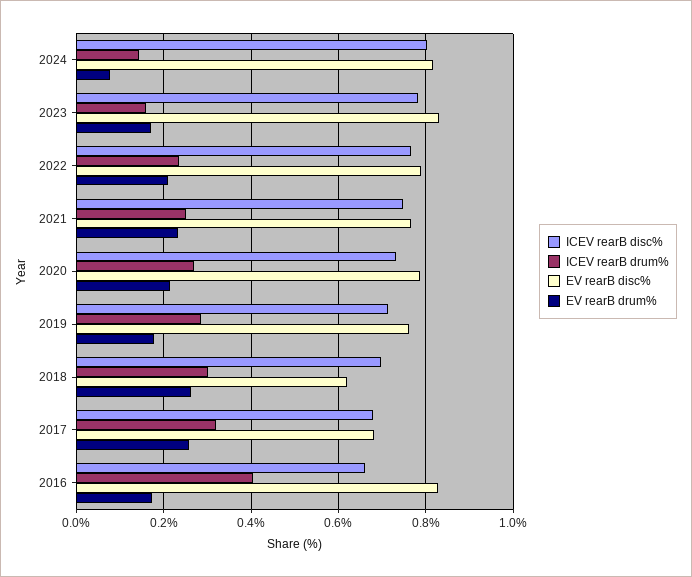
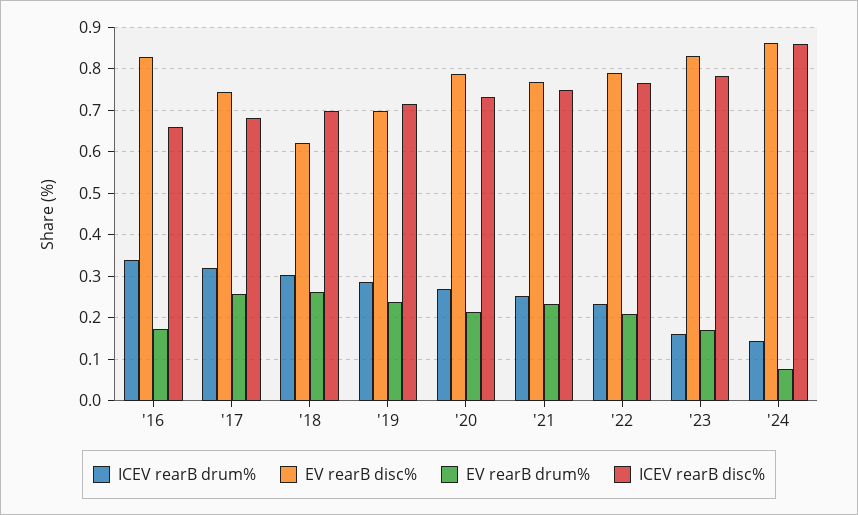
  {
    "ICEV rearB disc%": {
-     "2024": 0.8,
+     "2024": 0.86,
      "2023": 0.78,
      "2022": 0.76,
      "2021": 0.74,
      "2020": 0.74,
      "2019": 0.72,
      "2018": 0.7,
      "2017": 0.68,
      "2016": 0.66
    },
    "ICEV rearB drum%": {
      "2024": 0.14,
      "2023": 0.16,
      "2022": 0.24,
      "2021": 0.26,
      "2020": 0.26,
      "2019": 0.28,
      "2018": 0.3,
      "2017": 0.32,
-     "2016": 0.4
+     "2016": 0.34
    },
    "EV rearB disc%": {
-     "2024": 0.82,
+     "2024": 0.86,
      "2023": 0.82,
      "2022": 0.8,
      "2021": 0.76,
      "2020": 0.78,
-     "2019": 0.76,
+     "2019": 0.7,
      "2018": 0.62,
-     "2017": 0.68,
+     "2017": 0.74,
      "2016": 0.82
    },
    "EV rearB drum%": {
      "2024": 0.08,
      "2023": 0.18,
      "2022": 0.2,
      "2021": 0.24,
      "2020": 0.22,
-     "2019": 0.18,
+     "2019": 0.24,
      "2018": 0.26,
      "2017": 0.26,
      "2016": 0.18
    }
  }

